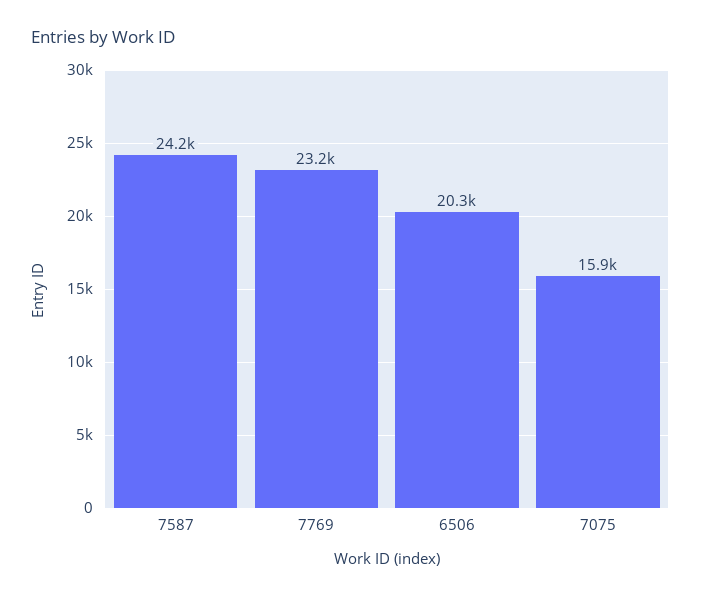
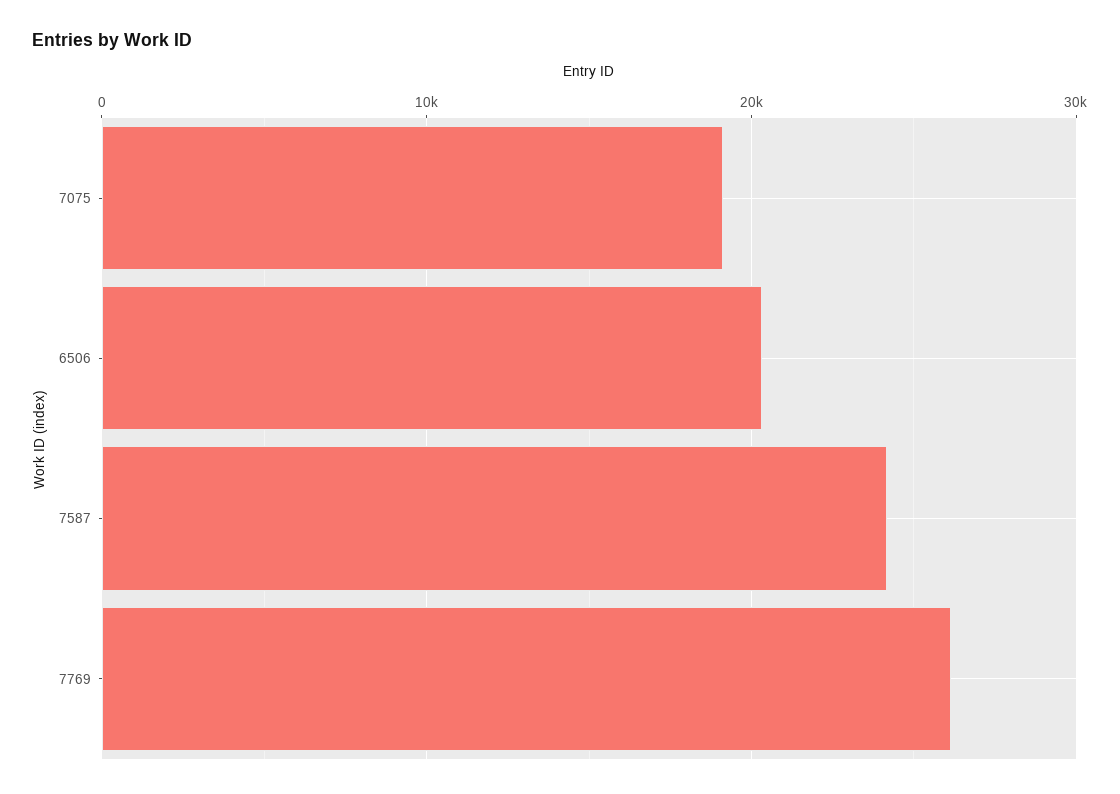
  {
    "7587": 24200,
-   "7769": 23200,
+   "7769": 26000,
    "6506": 20300,
-   "7075": 15900
+   "7075": 19000
  }

